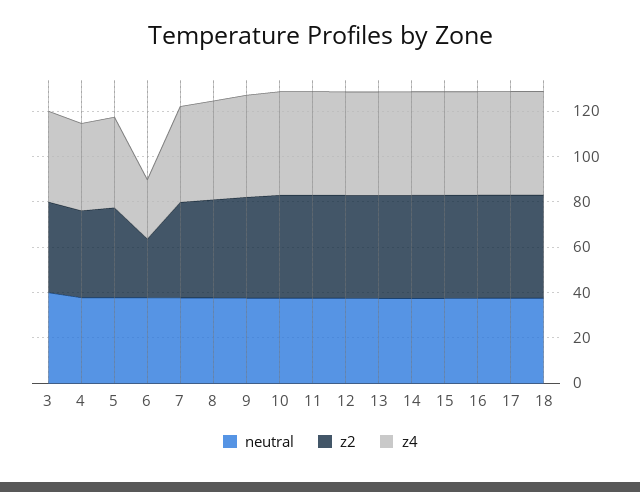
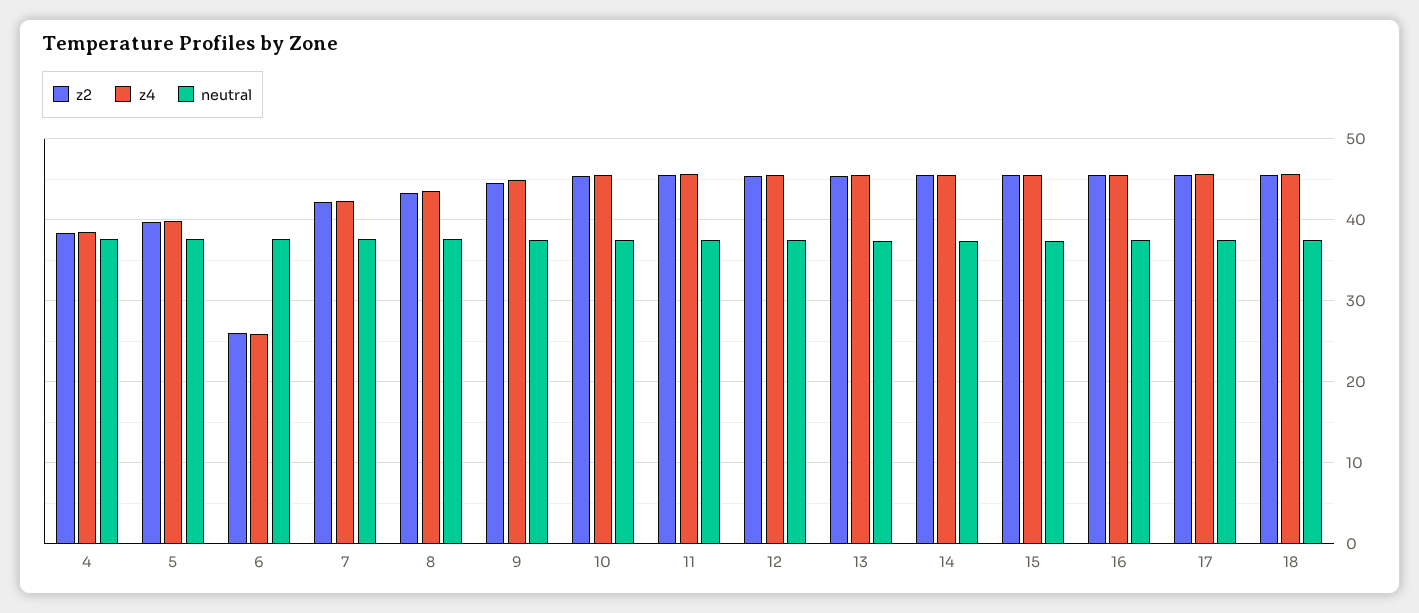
  {
    "neutral": {
-     "3": 40,
      "4": 38,
      "5": 38,
      "6": 38,
      "7": 38,
      "8": 38,
      "9": 38,
      "10": 38,
      "11": 38,
      "12": 38,
      "13": 37,
      "14": 37,
      "15": 37,
      "16": 38,
      "17": 38,
      "18": 38
    },
    "z2": {
-     "3": 40,
      "4": 38,
      "5": 40,
      "6": 26,
      "7": 42,
      "8": 43,
      "9": 45,
      "10": 45,
      "11": 46,
      "12": 45,
      "13": 45,
      "14": 46,
      "15": 46,
      "16": 46,
      "17": 46,
      "18": 46
    },
    "z4": {
-     "3": 40,
      "4": 39,
      "5": 40,
      "6": 26,
      "7": 42,
      "8": 44,
      "9": 45,
      "10": 46,
      "11": 46,
      "12": 46,
      "13": 46,
      "14": 46,
      "15": 46,
      "16": 46,
      "17": 46,
      "18": 46
    }
  }

